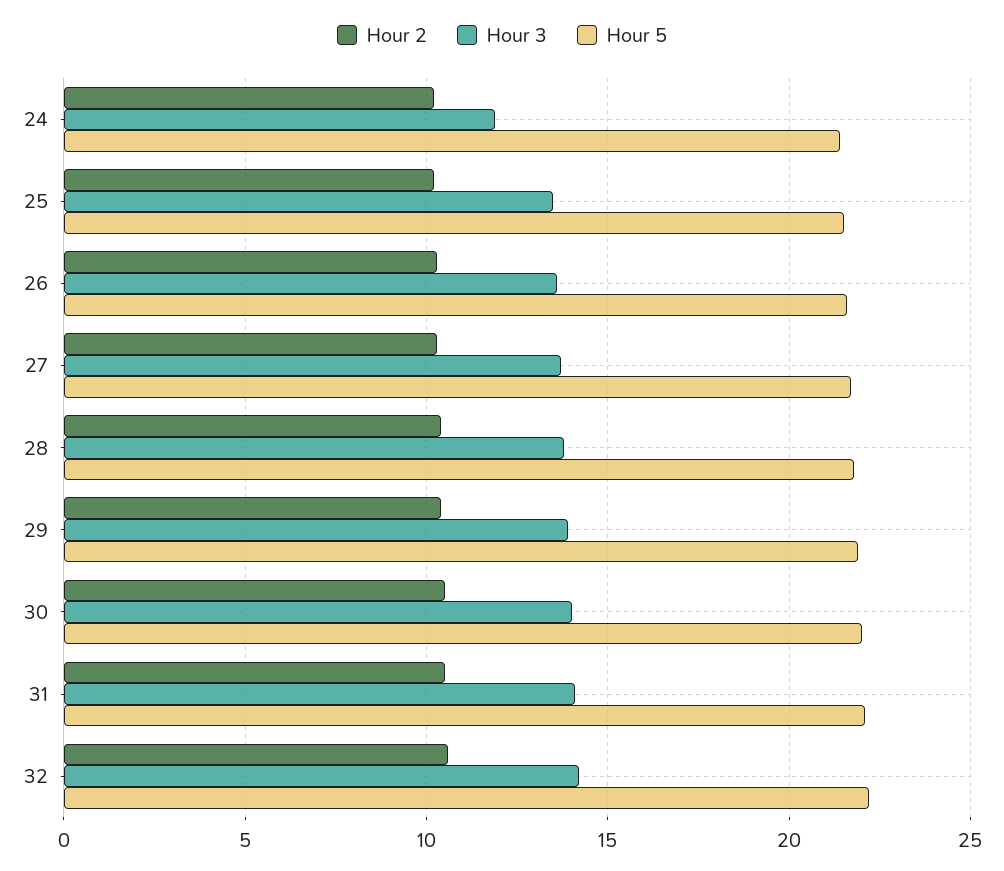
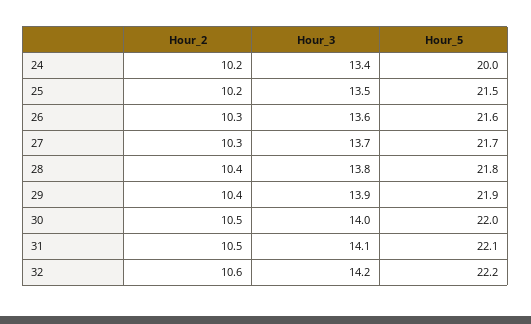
  {
    "Hour 2": {
      "24": 10.2,
      "25": 10.2,
      "26": 10.3,
      "27": 10.3,
      "28": 10.4,
      "29": 10.4,
      "30": 10.5,
      "31": 10.5,
      "32": 10.6
    },
    "Hour 3": {
-     "24": 12,
+     "24": 13.4,
      "25": 13.5,
      "26": 13.6,
      "27": 13.7,
      "28": 13.8,
      "29": 13.9,
      "30": 14,
      "31": 14.1,
      "32": 14.2
    },
    "Hour 5": {
-     "24": 21.5,
+     "24": 20,
      "25": 21.5,
      "26": 21.6,
      "27": 21.7,
      "28": 21.8,
      "29": 21.9,
      "30": 22,
      "31": 22.1,
      "32": 22.2
    }
  }

